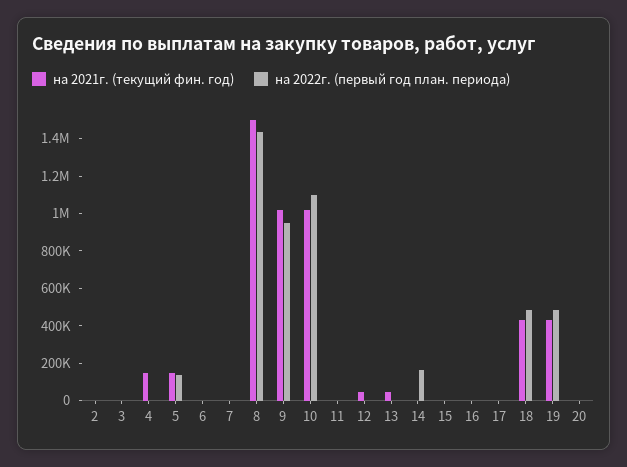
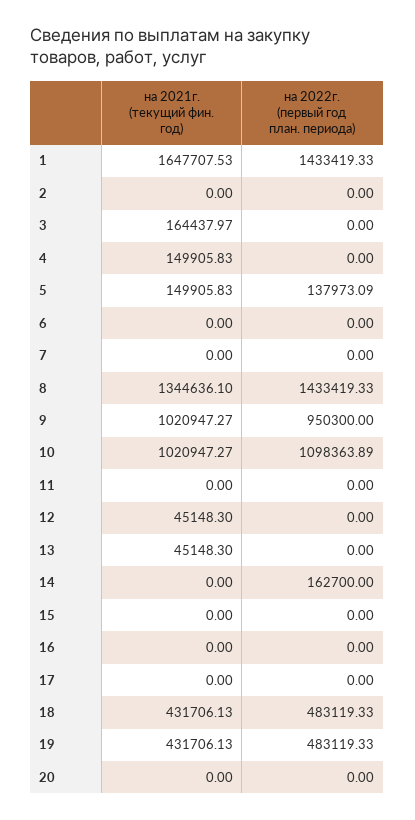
  {
    "на 2021г. (текущий фин. год)": {
      "2": 0,
-     "3": 0,
+     "3": 164437.97,
      "4": 149905.83,
      "5": 149905.83,
      "6": 0,
      "7": 0,
-     "8": 1500000,
+     "8": 1344636.1,
      "9": 1020947.27,
      "10": 1020947.27,
      "11": 0,
      "12": 45148.3,
      "13": 45148.3,
      "14": 0,
      "15": 0,
      "16": 0,
      "17": 0,
      "18": 431706.13,
      "19": 431706.13,
-     "20": 0
+     "20": 0,
+     "1": 1647707.53
    },
    "на 2022г. (первый год план. периода)": {
      "2": 0,
      "3": 0,
      "4": 0,
      "5": 137973.09,
      "6": 0,
      "7": 0,
      "8": 1433419.33,
      "9": 950300,
      "10": 1098363.89,
      "11": 0,
      "12": 0,
      "13": 0,
      "14": 162700,
      "15": 0,
      "16": 0,
      "17": 0,
      "18": 483119.33,
      "19": 483119.33,
-     "20": 0
+     "20": 0,
+     "1": 1433419.33
    }
  }

